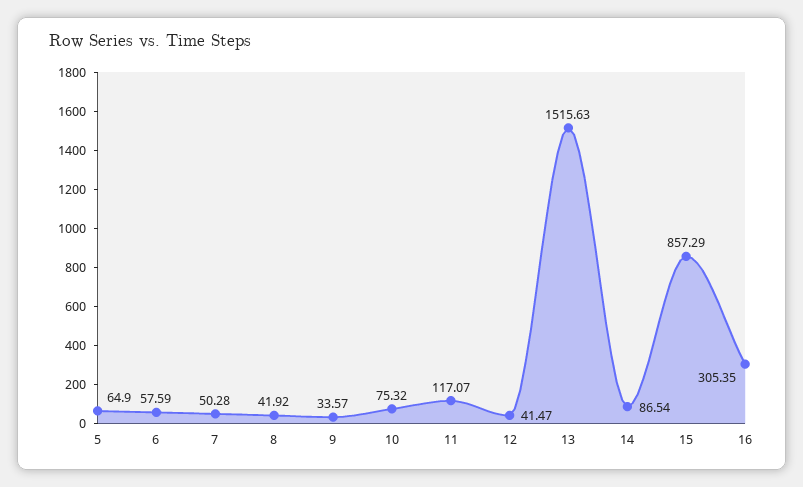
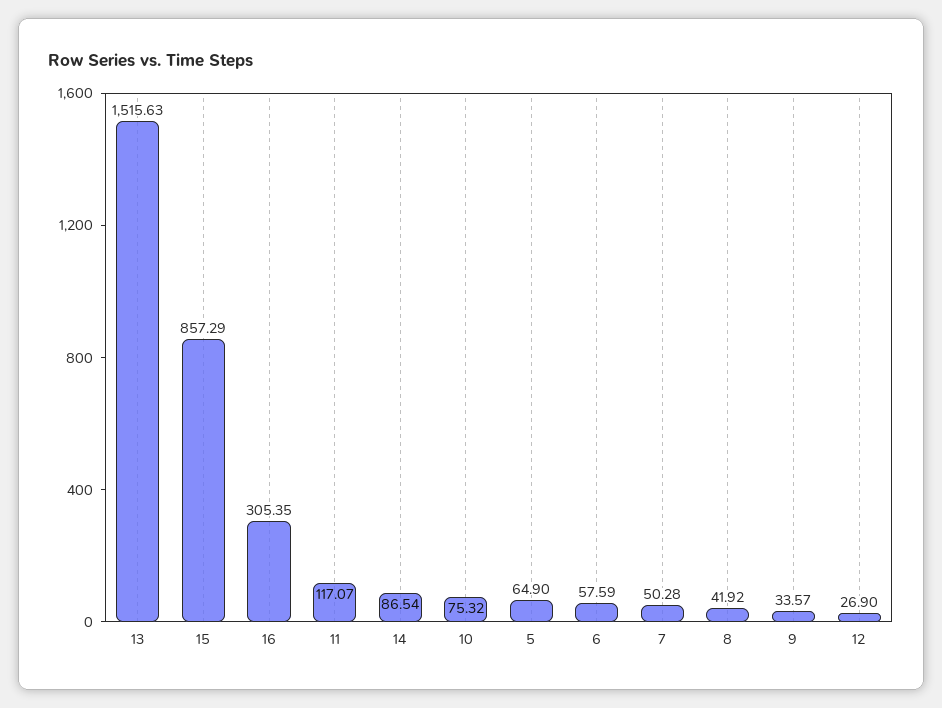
  {
    "5": 64.9,
    "6": 57.59,
    "7": 50.28,
    "8": 41.92,
    "9": 33.57,
    "10": 75.32,
    "11": 117.07,
-   "12": 41.47,
+   "12": 26.9,
    "13": 1515.63,
    "14": 86.54,
    "15": 857.29,
    "16": 305.35
  }

